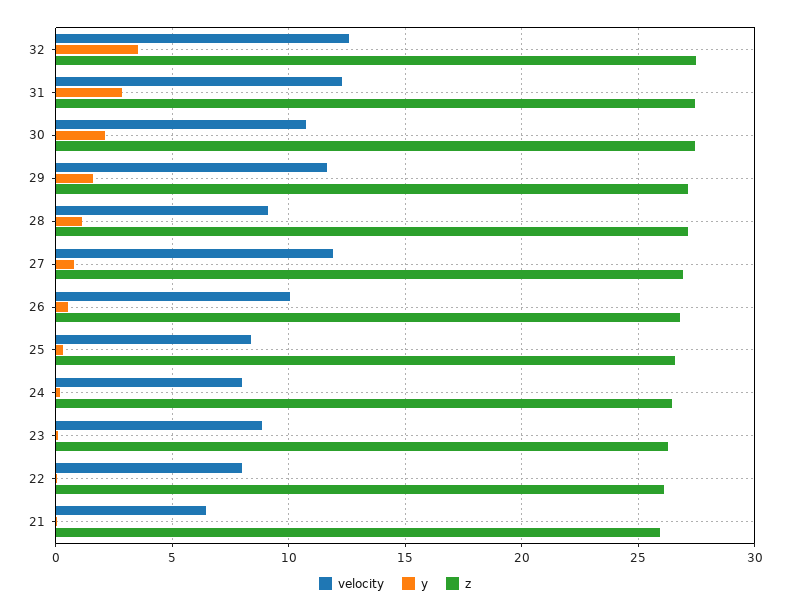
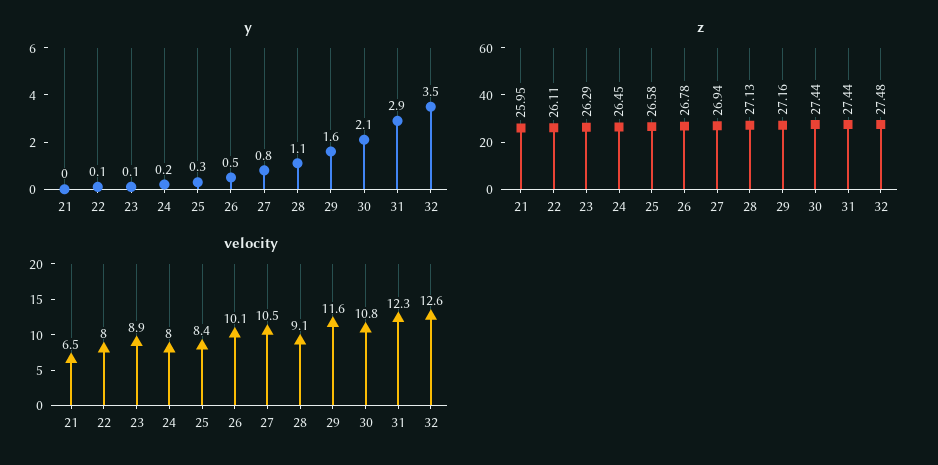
  {
    "velocity": {
      "32": 12.6,
      "31": 12.3,
      "30": 10.8,
      "29": 11.6,
      "28": 9.1,
-     "27": 12,
+     "27": 10.5,
      "26": 10.1,
      "25": 8.4,
      "24": 8,
      "23": 8.9,
      "22": 8,
      "21": 6.5
    },
    "y": {
      "32": 3.5,
      "31": 2.9,
      "30": 2.1,
      "29": 1.6,
      "28": 1.1,
      "27": 0.8,
      "26": 0.5,
      "25": 0.3,
      "24": 0.2,
      "23": 0.1,
      "22": 0.1,
      "21": 0
    },
    "z": {
      "32": 27.48,
      "31": 27.44,
      "30": 27.44,
      "29": 27.16,
      "28": 27.13,
      "27": 26.94,
      "26": 26.78,
      "25": 26.58,
      "24": 26.45,
      "23": 26.29,
      "22": 26.11,
      "21": 25.95
    }
  }

